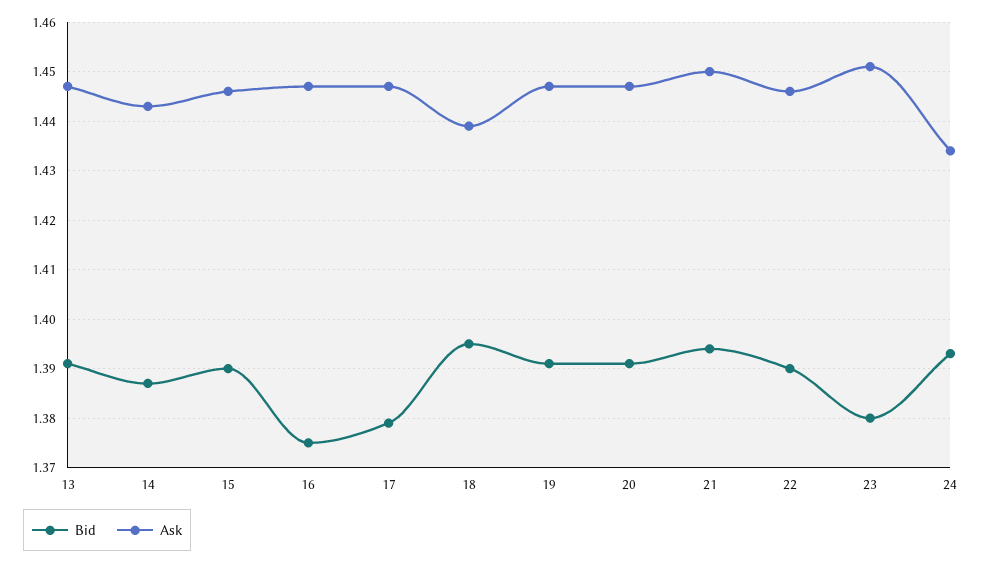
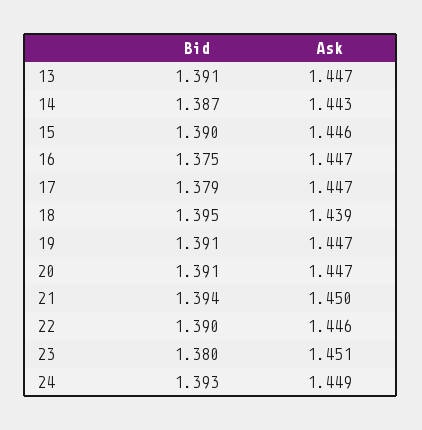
  {
    "Bid": {
      "13": 1.391,
      "14": 1.387,
      "15": 1.39,
      "16": 1.375,
      "17": 1.379,
      "18": 1.395,
      "19": 1.391,
      "20": 1.391,
      "21": 1.394,
      "22": 1.39,
      "23": 1.38,
      "24": 1.393
    },
    "Ask": {
      "13": 1.447,
      "14": 1.443,
      "15": 1.446,
      "16": 1.447,
      "17": 1.447,
      "18": 1.439,
      "19": 1.447,
      "20": 1.447,
      "21": 1.45,
      "22": 1.446,
      "23": 1.451,
-     "24": 1.435
+     "24": 1.449
    }
  }

